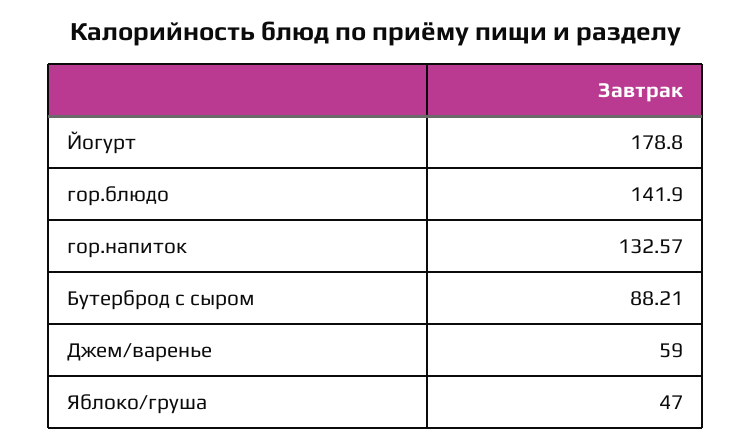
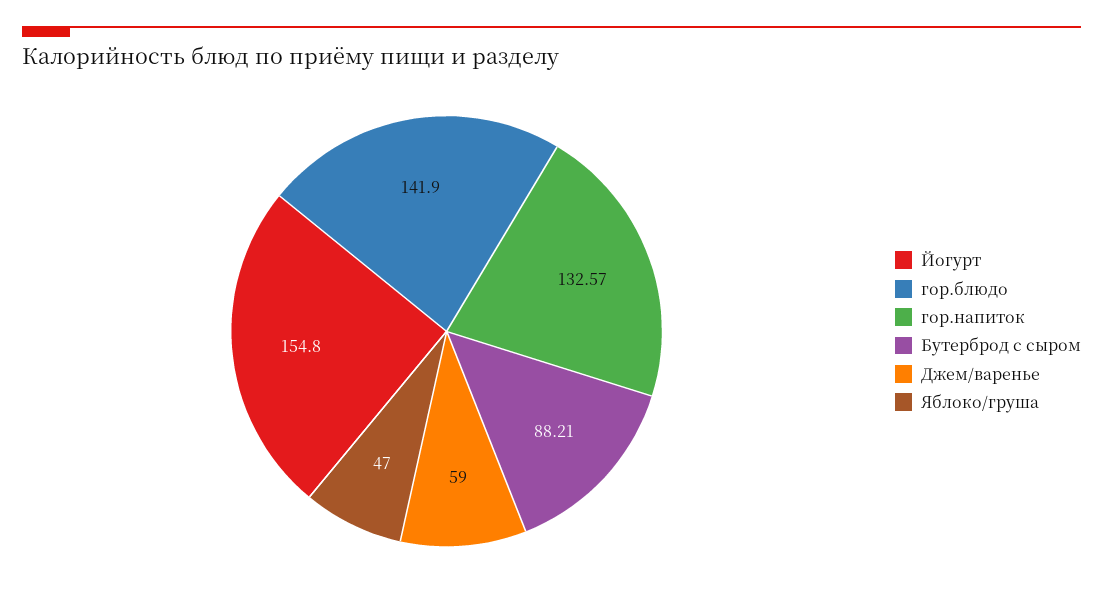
  {
-   "Йогурт": 178.8,
+   "Йогурт": 154.8,
    "гор.блюдо": 141.9,
    "гор.напиток": 132.57,
    "Бутерброд с сыром": 88.21,
    "Джем/варенье": 59,
    "Яблоко/груша": 47
  }

